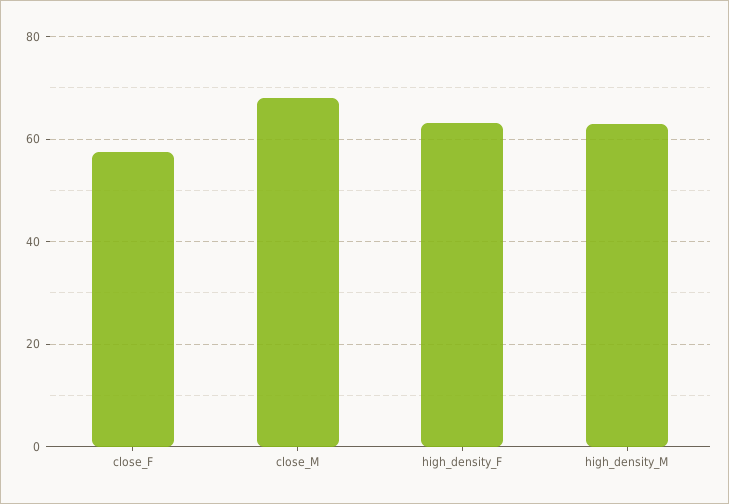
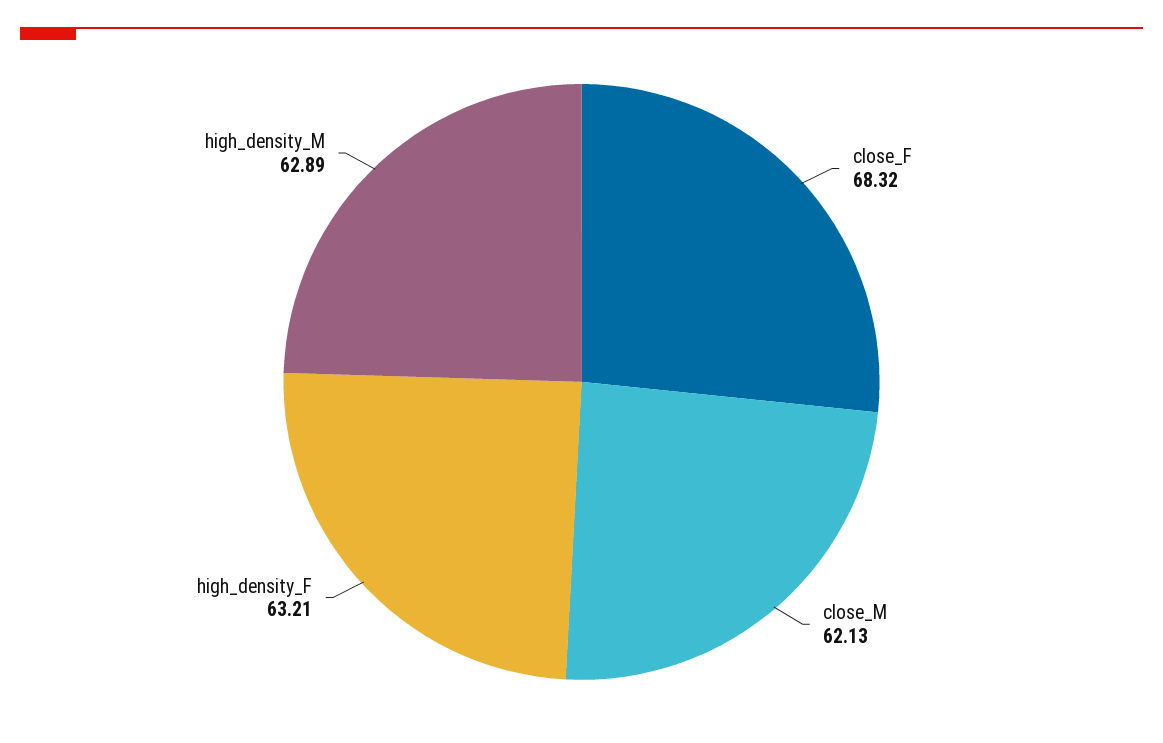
  {
-   "close_F": 58,
+   "close_F": 68.32,
-   "close_M": 68,
+   "close_M": 62.13,
    "high_density_F": 63.21,
    "high_density_M": 62.89
  }

